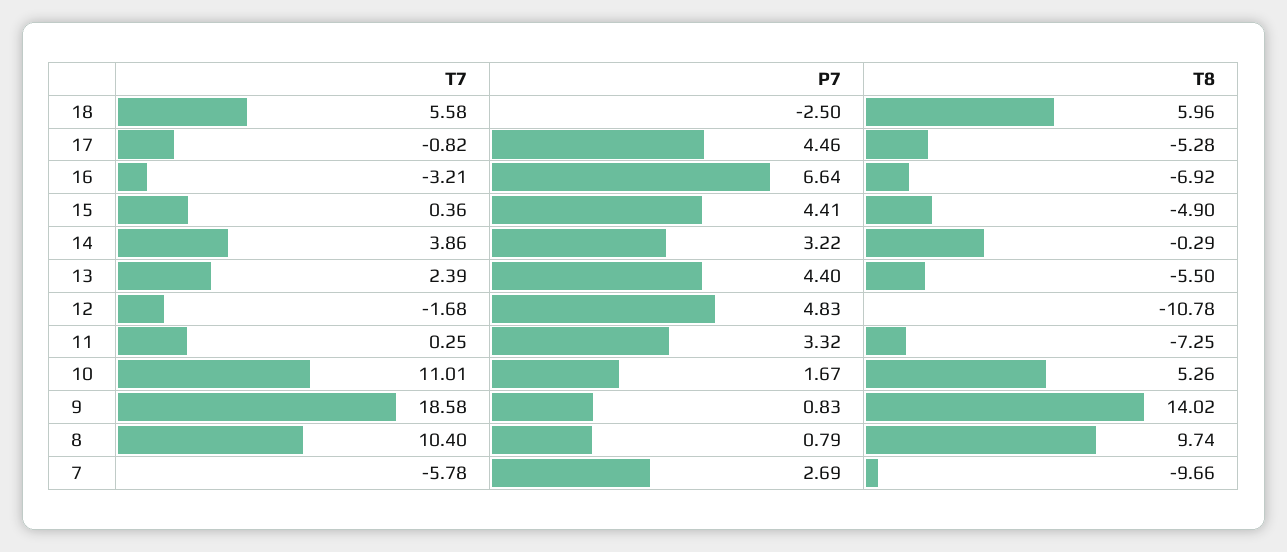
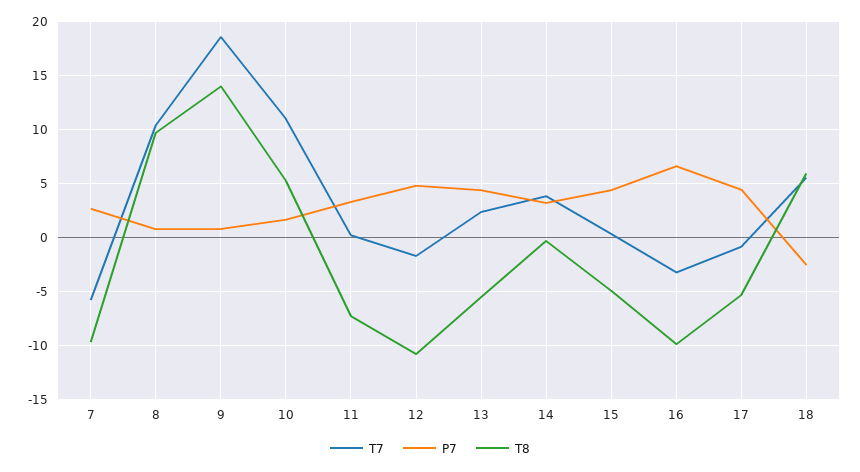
  {
    "T7": {
      "18": 5.58,
      "17": -0.82,
      "16": -3.21,
      "15": 0.36,
      "14": 3.86,
      "13": 2.39,
      "12": -1.68,
      "11": 0.25,
      "10": 11.01,
      "9": 18.58,
      "8": 10.4,
      "7": -5.78
    },
    "P7": {
      "18": -2.5,
      "17": 4.46,
      "16": 6.64,
      "15": 4.41,
      "14": 3.22,
      "13": 4.4,
      "12": 4.83,
      "11": 3.32,
      "10": 1.67,
      "9": 0.83,
      "8": 0.79,
      "7": 2.69
    },
    "T8": {
      "18": 5.96,
      "17": -5.28,
-     "16": -6.92,
+     "16": -10,
      "15": -4.9,
      "14": -0.29,
      "13": -5.5,
      "12": -10.78,
      "11": -7.25,
      "10": 5.26,
      "9": 14.02,
      "8": 9.74,
      "7": -9.66
    }
  }

